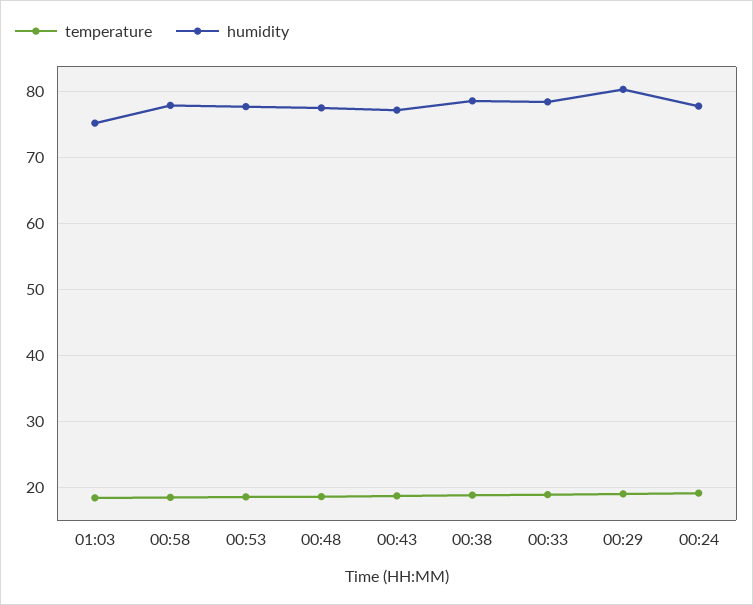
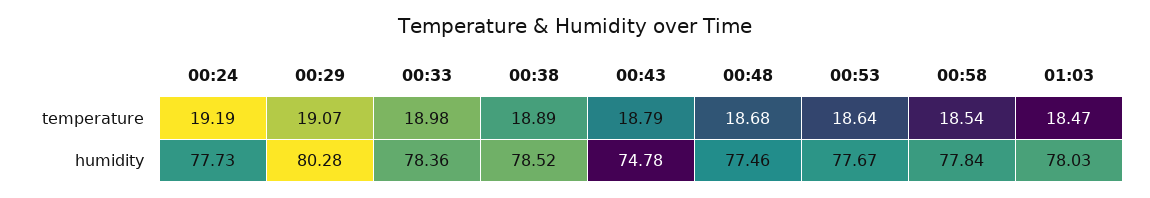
  {
    "temperature": {
      "01:03": 18.47,
      "00:58": 18.54,
      "00:53": 18.64,
      "00:48": 18.68,
      "00:43": 18.79,
      "00:38": 18.89,
      "00:33": 18.98,
      "00:29": 19.07,
      "00:24": 19.19
    },
    "humidity": {
-     "01:03": 75,
+     "01:03": 78.03,
      "00:58": 77.84,
      "00:53": 77.67,
      "00:48": 77.46,
-     "00:43": 77,
+     "00:43": 74.78,
      "00:38": 78.52,
      "00:33": 78.36,
      "00:29": 80.28,
      "00:24": 77.73
    }
  }

